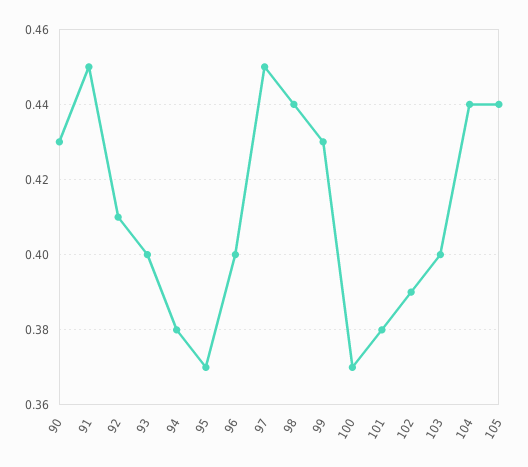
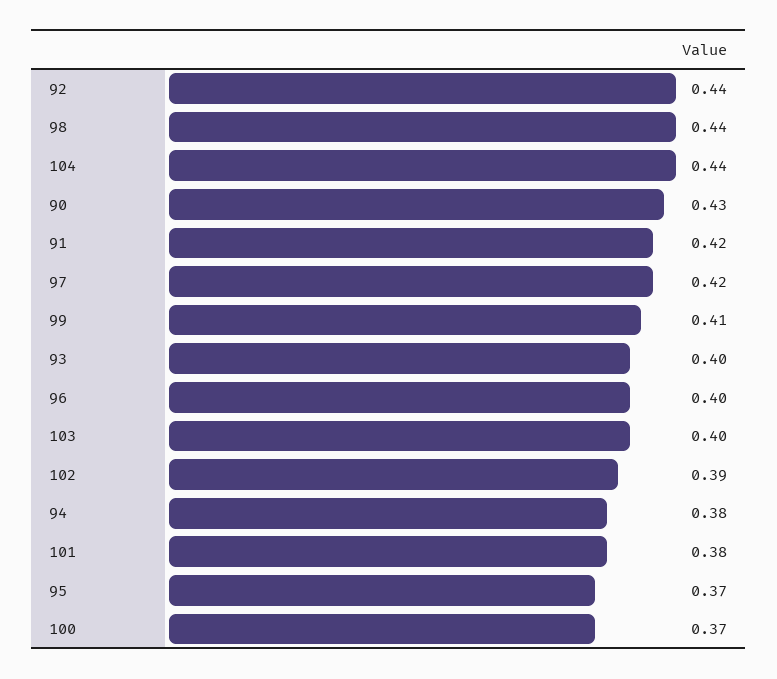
  {
    "90": 0.43,
-   "91": 0.45,
+   "91": 0.42,
-   "92": 0.41,
+   "92": 0.44,
    "93": 0.4,
    "94": 0.38,
    "95": 0.37,
    "96": 0.4,
-   "97": 0.45,
+   "97": 0.42,
    "98": 0.44,
-   "99": 0.43,
+   "99": 0.41,
    "100": 0.37,
    "101": 0.38,
    "102": 0.39,
    "103": 0.4,
-   "104": 0.44,
+   "104": 0.44
-   "105": 0.44
  }

